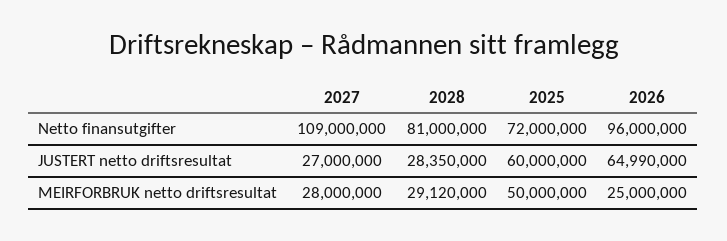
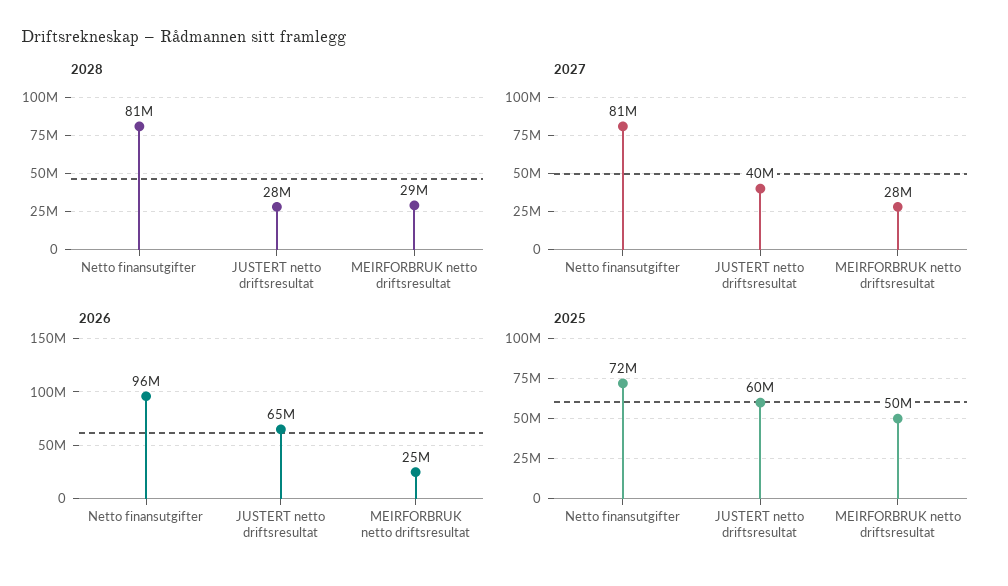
  {
    "2027": {
-     "Netto finansutgifter": 109000000,
+     "Netto finansutgifter": 81000000,
-     "JUSTERT netto driftsresultat": 27000000,
+     "JUSTERT netto driftsresultat": 40000000,
      "MEIRFORBRUK netto driftsresultat": 28000000
    },
    "2028": {
      "Netto finansutgifter": 81000000,
      "JUSTERT netto driftsresultat": 28350000,
      "MEIRFORBRUK netto driftsresultat": 29120000
    },
    "2025": {
      "Netto finansutgifter": 72000000,
      "JUSTERT netto driftsresultat": 60000000,
      "MEIRFORBRUK netto driftsresultat": 50000000
    },
    "2026": {
      "Netto finansutgifter": 96000000,
      "JUSTERT netto driftsresultat": 64990000,
      "MEIRFORBRUK netto driftsresultat": 25000000
    }
  }

